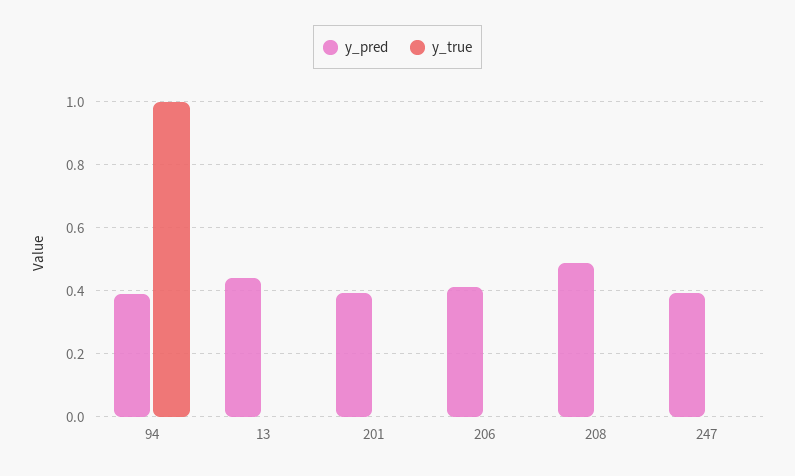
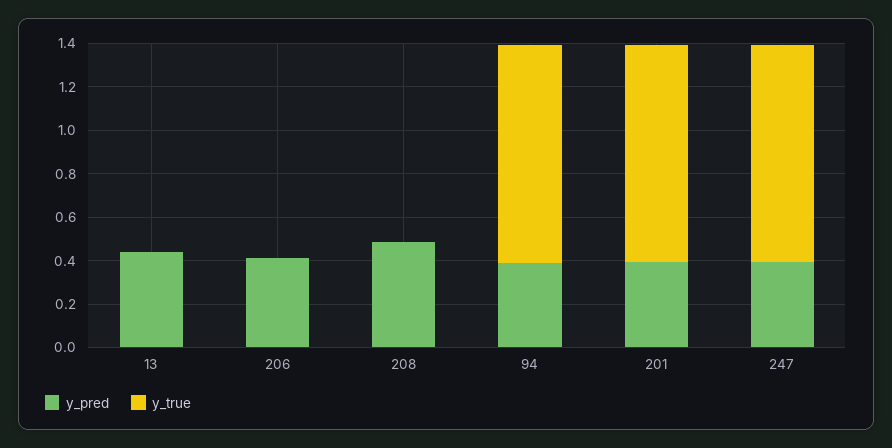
  {
    "y_pred": {
      "94": 0.4,
      "13": 0.44,
      "201": 0.4,
      "206": 0.42,
      "208": 0.48,
      "247": 0.4
    },
    "y_true": {
      "94": 1,
      "13": 0,
-     "201": 0,
+     "201": 1,
      "206": 0,
      "208": 0,
-     "247": 0
+     "247": 1
    }
  }

